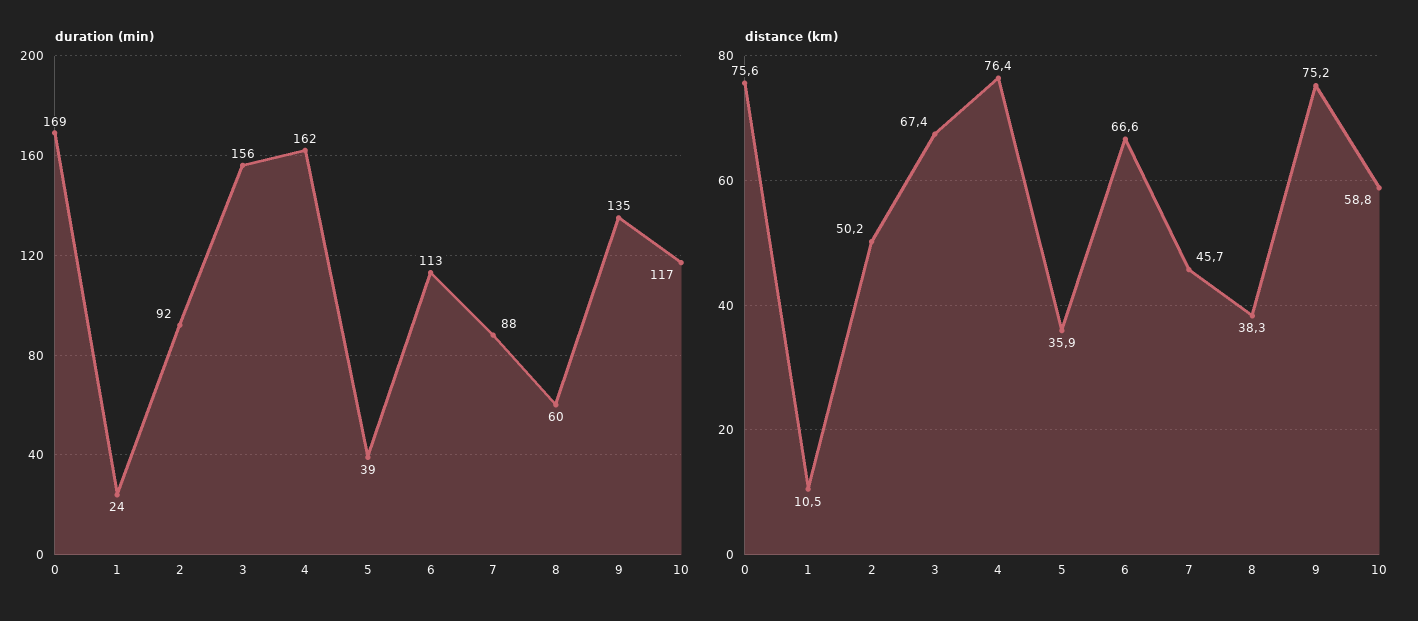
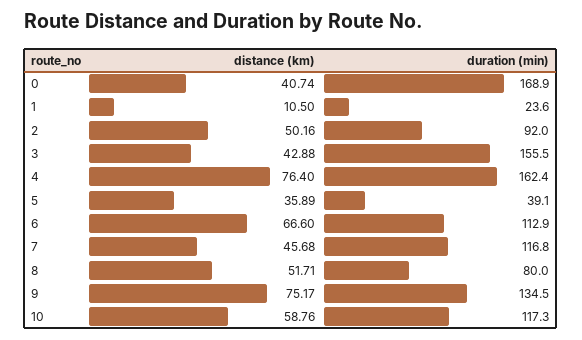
  {
    "duration (min)": {
      "0": 168.9,
      "1": 23.6,
      "2": 92,
      "3": 155.5,
      "4": 162.4,
      "5": 39.1,
      "6": 112.9,
-     "7": 88,
+     "7": 116.8,
-     "8": 60,
+     "8": 80,
      "9": 134.5,
      "10": 117.3
    },
    "distance (km)": {
-     "0": 75.6,
+     "0": 40.74,
      "1": 10.5,
      "2": 50.16,
-     "3": 67.4,
+     "3": 42.88,
      "4": 76.4,
      "5": 35.89,
      "6": 66.6,
      "7": 45.68,
-     "8": 38.3,
+     "8": 51.71,
      "9": 75.17,
      "10": 58.76
    }
  }

